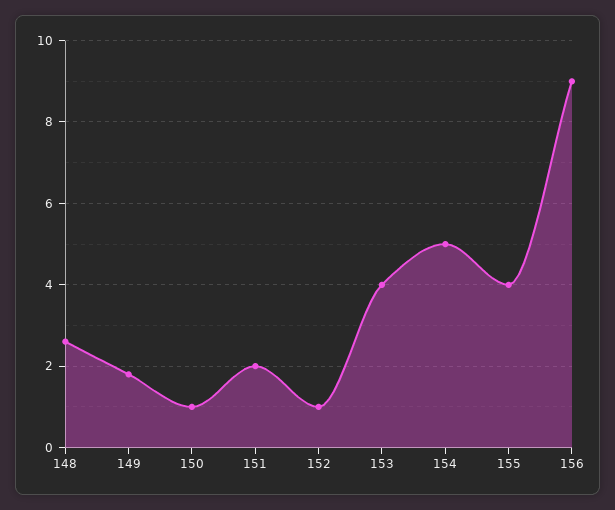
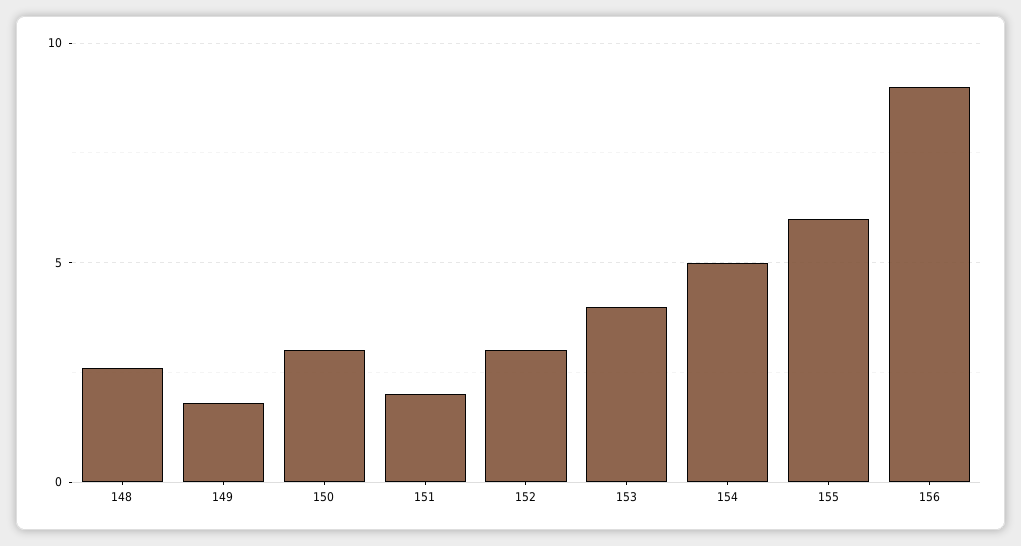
  {
    "148": 2.5,
    "149": 2,
-   "150": 1,
+   "150": 3,
    "151": 2,
-   "152": 1,
+   "152": 3,
    "153": 4,
    "154": 5,
-   "155": 4,
+   "155": 6,
    "156": 9
  }

